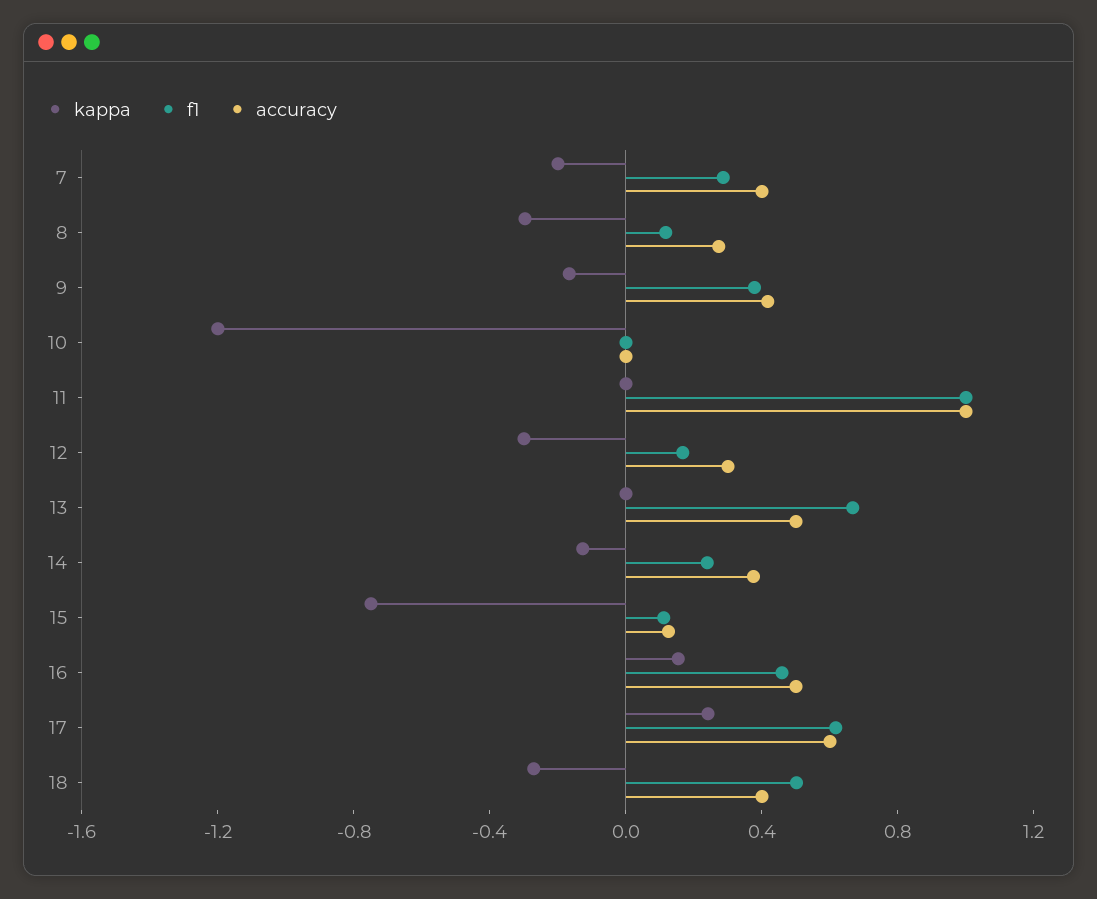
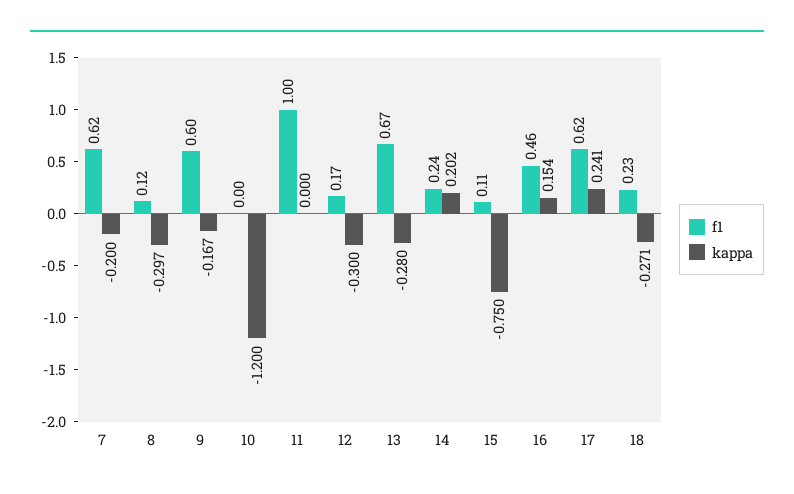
  {
    "kappa": {
      "7": -0.2,
      "8": -0.297,
      "9": -0.167,
      "10": -1.2,
      "11": 0,
      "12": -0.3,
-     "13": 0,
+     "13": -0.28,
-     "14": -0.1,
+     "14": 0.202,
      "15": -0.75,
      "16": 0.154,
      "17": 0.241,
      "18": -0.271
    },
    "f1": {
-     "7": 0.3,
+     "7": 0.62,
      "8": 0.12,
-     "9": 0.4,
+     "9": 0.6,
      "10": 0,
      "11": 1,
      "12": 0.17,
      "13": 0.67,
      "14": 0.24,
      "15": 0.11,
      "16": 0.46,
      "17": 0.62,
-     "18": 0.5
+     "18": 0.23
-   },
+   }
-   "accuracy": {
-     "7": 0.4,
-     "8": 0.3,
-     "9": 0.4,
-     "10": 0,
-     "11": 1,
-     "12": 0.3,
-     "13": 0.5,
-     "14": 0.4,
-     "15": 0.1,
-     "16": 0.5,
-     "17": 0.6,
-     "18": 0.4
-   }
  }

